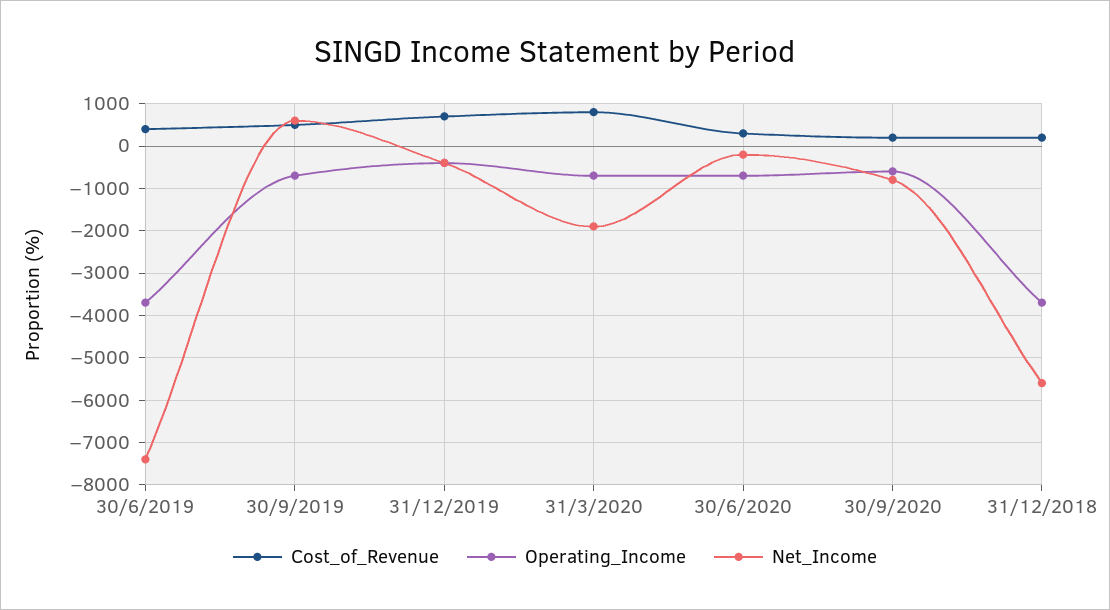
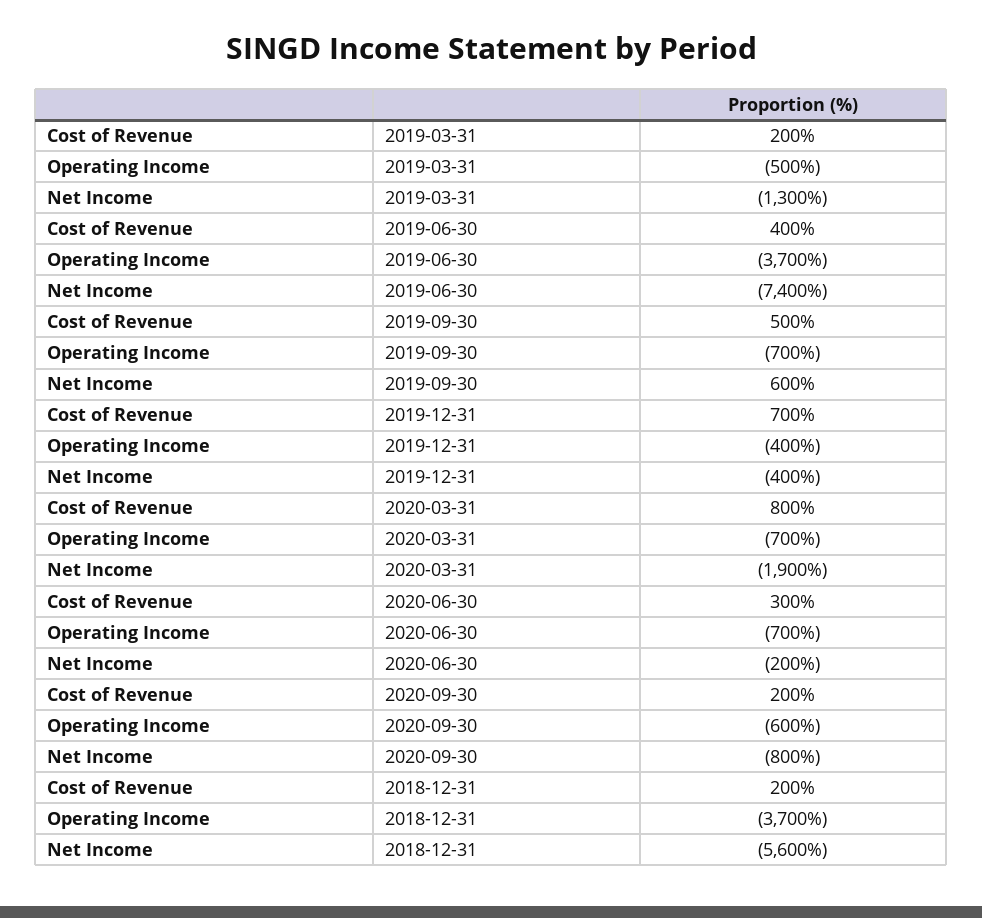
  {
    "Cost_of_Revenue": {
      "30/6/2019": 400,
      "30/9/2019": 500,
      "31/12/2019": 700,
      "31/3/2020": 800,
      "30/6/2020": 300,
      "30/9/2020": 200,
-     "31/12/2018": 200
+     "31/12/2018": 200,
+     "2019-03-31": 200
    },
    "Operating_Income": {
      "30/6/2019": -3700,
      "30/9/2019": -700,
      "31/12/2019": -400,
      "31/3/2020": -700,
      "30/6/2020": -700,
      "30/9/2020": -600,
-     "31/12/2018": -3700
+     "31/12/2018": -3700,
+     "2019-03-31": -500
    },
    "Net_Income": {
      "30/6/2019": -7400,
      "30/9/2019": 600,
      "31/12/2019": -400,
      "31/3/2020": -1900,
      "30/6/2020": -200,
      "30/9/2020": -800,
-     "31/12/2018": -5600
+     "31/12/2018": -5600,
+     "2019-03-31": -1300
    }
  }

